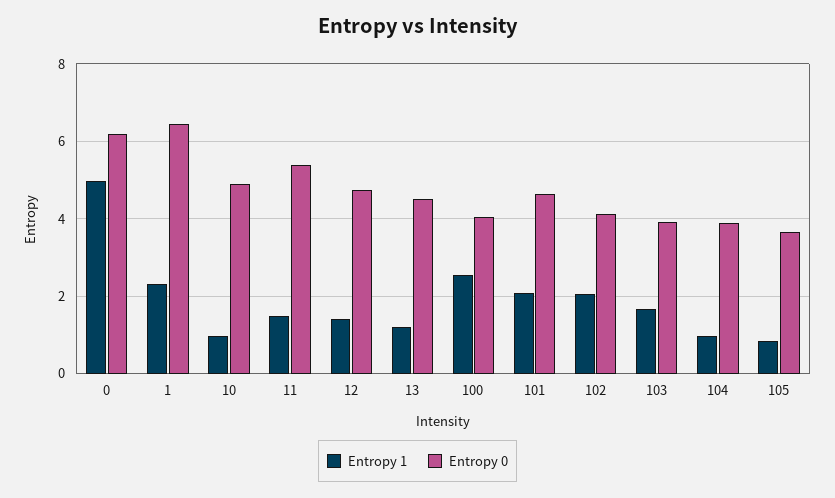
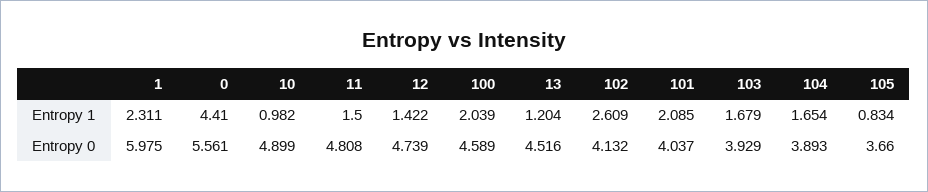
  {
    "Entropy 1": {
-     "0": 5,
+     "0": 4.41,
      "1": 2.311,
      "10": 0.982,
      "11": 1.5,
      "12": 1.422,
      "13": 1.204,
-     "100": 2.6,
+     "100": 2.039,
      "101": 2.085,
-     "102": 2,
+     "102": 2.609,
      "103": 1.679,
-     "104": 1,
+     "104": 1.654,
      "105": 0.834
    },
    "Entropy 0": {
-     "0": 6.2,
+     "0": 5.561,
-     "1": 6.4,
+     "1": 5.975,
      "10": 4.899,
-     "11": 5.4,
+     "11": 4.808,
      "12": 4.739,
      "13": 4.516,
-     "100": 4,
+     "100": 4.589,
-     "101": 4.6,
+     "101": 4.037,
      "102": 4.132,
      "103": 3.929,
      "104": 3.893,
      "105": 3.66
    }
  }

